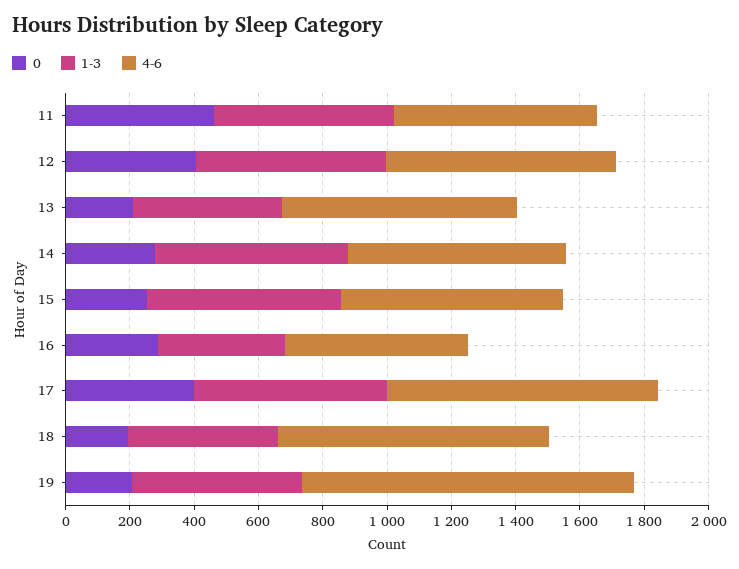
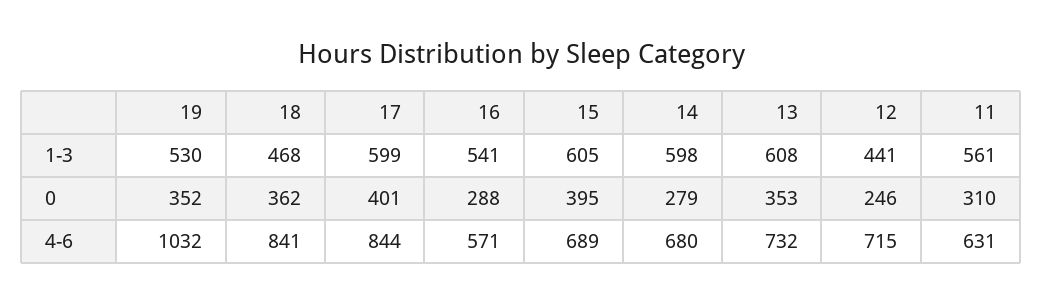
  {
    "0": {
-     "11": 450,
+     "11": 310,
-     "12": 400,
+     "12": 246,
-     "13": 200,
+     "13": 353,
      "14": 279,
-     "15": 250,
+     "15": 395,
      "16": 288,
      "17": 401,
-     "18": 200,
+     "18": 362,
-     "19": 200
+     "19": 352
    },
    "1-3": {
      "11": 561,
-     "12": 600,
+     "12": 441,
-     "13": 450,
+     "13": 608,
      "14": 598,
      "15": 605,
-     "16": 400,
+     "16": 541,
      "17": 599,
      "18": 468,
      "19": 530
    },
    "4-6": {
      "11": 631,
      "12": 715,
      "13": 732,
      "14": 680,
      "15": 689,
      "16": 571,
      "17": 844,
      "18": 841,
      "19": 1032
    }
  }

